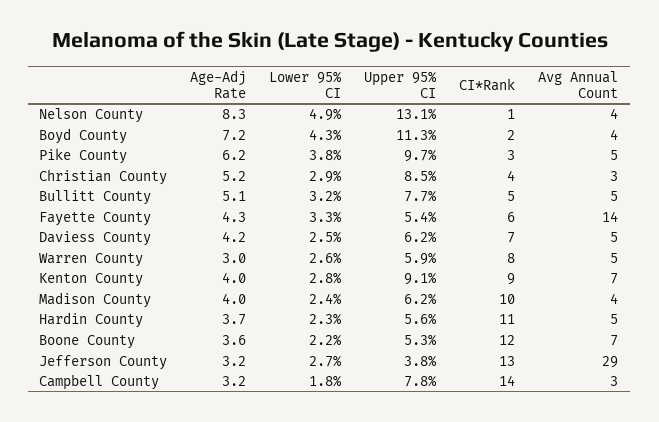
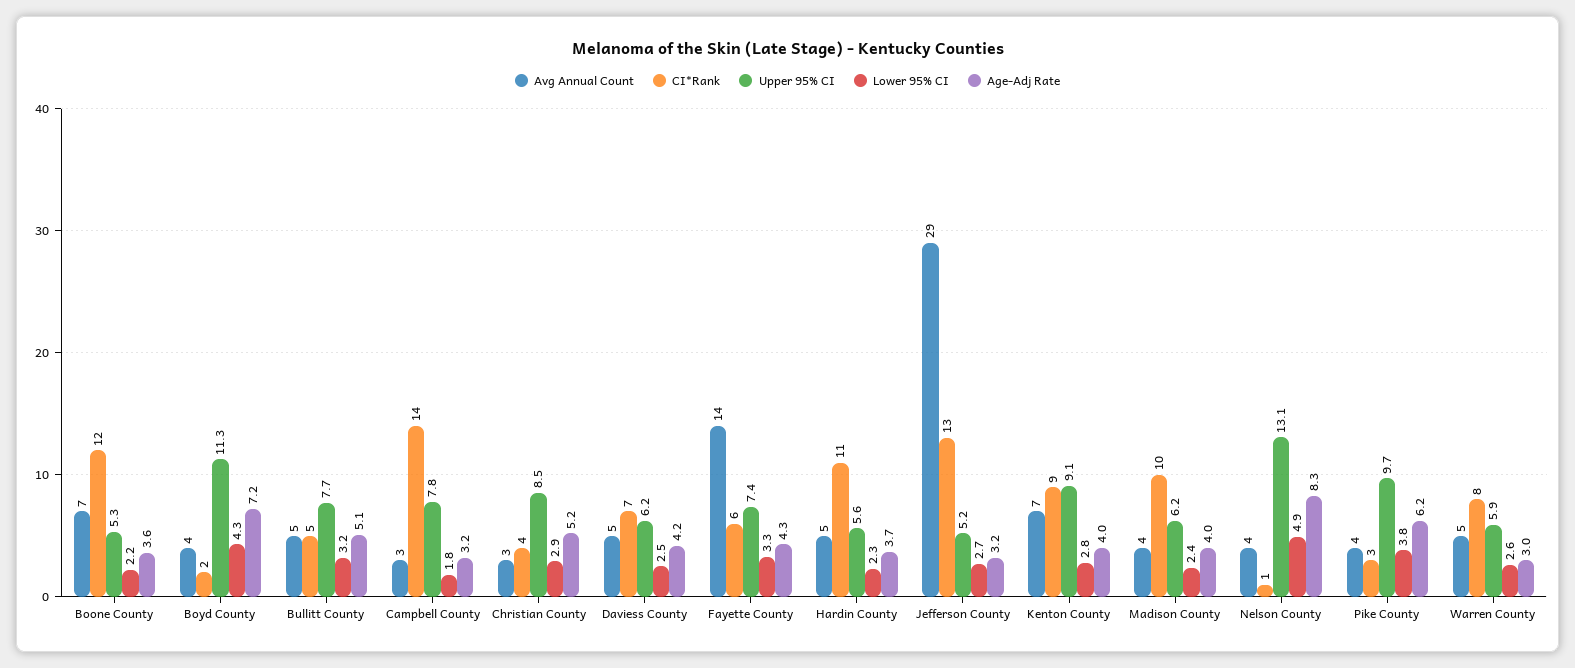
  {
    "Age-Adj Rate": {
      "Nelson County": 8.3,
      "Boyd County": 7.2,
      "Pike County": 6.2,
      "Christian County": 5.2,
      "Bullitt County": 5.1,
      "Fayette County": 4.3,
      "Daviess County": 4.2,
      "Warren County": 3,
      "Kenton County": 4,
      "Madison County": 4,
      "Hardin County": 3.7,
      "Boone County": 3.6,
      "Jefferson County": 3.2,
      "Campbell County": 3.2
    },
    "Lower 95% CI": {
      "Nelson County": 4.9,
      "Boyd County": 4.3,
      "Pike County": 3.8,
      "Christian County": 2.9,
      "Bullitt County": 3.2,
      "Fayette County": 3.3,
      "Daviess County": 2.5,
      "Warren County": 2.6,
      "Kenton County": 2.8,
      "Madison County": 2.4,
      "Hardin County": 2.3,
      "Boone County": 2.2,
      "Jefferson County": 2.7,
      "Campbell County": 1.8
    },
    "Upper 95% CI": {
      "Nelson County": 13.1,
      "Boyd County": 11.3,
      "Pike County": 9.7,
      "Christian County": 8.5,
      "Bullitt County": 7.7,
-     "Fayette County": 5.4,
+     "Fayette County": 7.4,
      "Daviess County": 6.2,
      "Warren County": 5.9,
      "Kenton County": 9.1,
      "Madison County": 6.2,
      "Hardin County": 5.6,
      "Boone County": 5.3,
-     "Jefferson County": 3.8,
+     "Jefferson County": 5.2,
      "Campbell County": 7.8
    },
    "CI*Rank": {
      "Nelson County": 1,
      "Boyd County": 2,
      "Pike County": 3,
      "Christian County": 4,
      "Bullitt County": 5,
      "Fayette County": 6,
      "Daviess County": 7,
      "Warren County": 8,
      "Kenton County": 9,
      "Madison County": 10,
      "Hardin County": 11,
      "Boone County": 12,
      "Jefferson County": 13,
      "Campbell County": 14
    },
    "Avg Annual Count": {
      "Nelson County": 4,
      "Boyd County": 4,
-     "Pike County": 5,
+     "Pike County": 4,
      "Christian County": 3,
      "Bullitt County": 5,
      "Fayette County": 14,
      "Daviess County": 5,
      "Warren County": 5,
      "Kenton County": 7,
      "Madison County": 4,
      "Hardin County": 5,
      "Boone County": 7,
      "Jefferson County": 29,
      "Campbell County": 3
    }
  }

